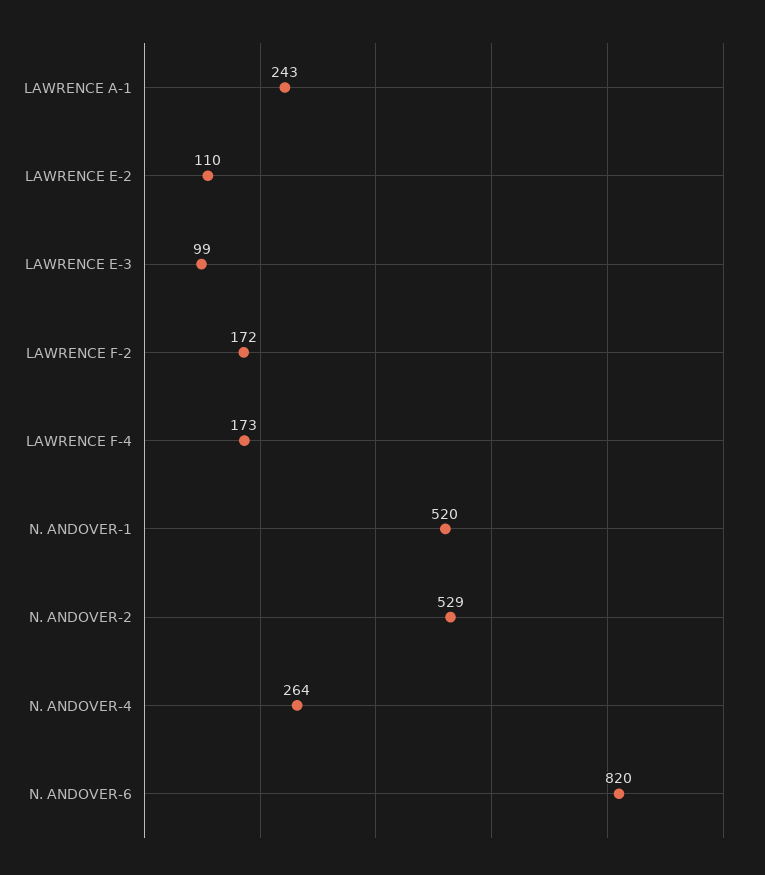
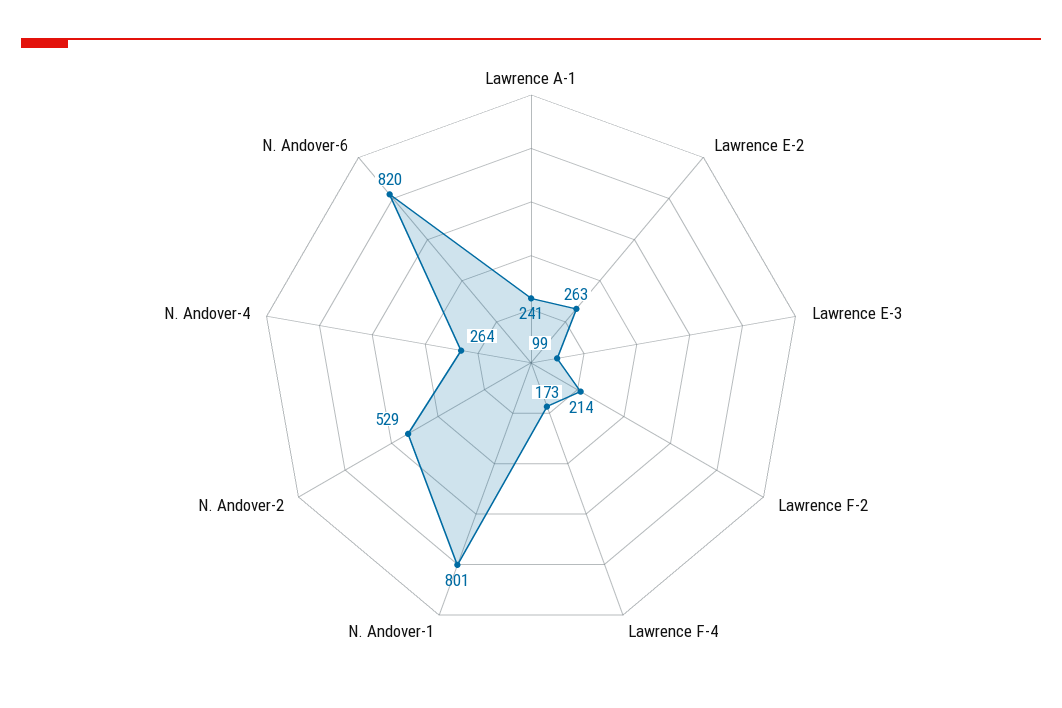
  {
-   "LAWRENCE A-1": 243,
+   "LAWRENCE A-1": 241,
-   "LAWRENCE E-2": 110,
+   "LAWRENCE E-2": 263,
    "LAWRENCE E-3": 99,
-   "LAWRENCE F-2": 172,
+   "LAWRENCE F-2": 214,
    "LAWRENCE F-4": 173,
-   "N. ANDOVER-1": 520,
+   "N. ANDOVER-1": 801,
    "N. ANDOVER-2": 529,
    "N. ANDOVER-4": 264,
    "N. ANDOVER-6": 820
  }

